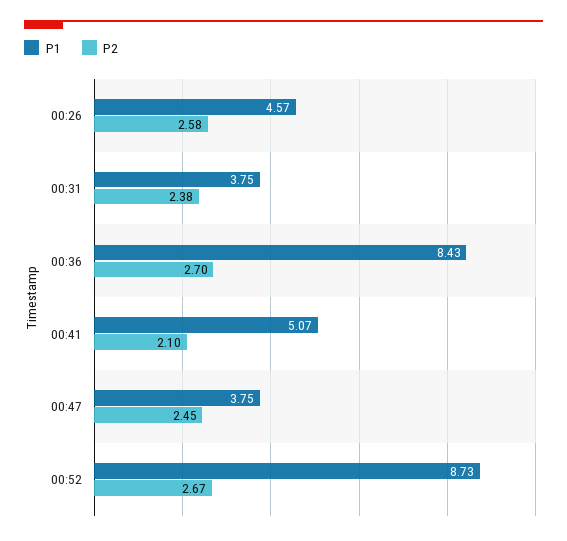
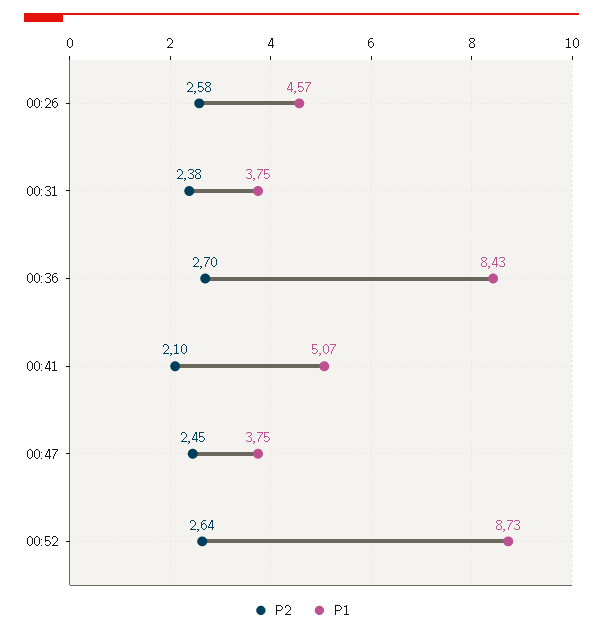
  {
    "P1": {
      "00:26": 4.57,
      "00:31": 3.75,
      "00:36": 8.43,
      "00:41": 5.07,
      "00:47": 3.75,
      "00:52": 8.73
    },
    "P2": {
      "00:26": 2.58,
      "00:31": 2.38,
      "00:36": 2.7,
      "00:41": 2.1,
      "00:47": 2.45,
-     "00:52": 2.67
+     "00:52": 2.64
    }
  }

